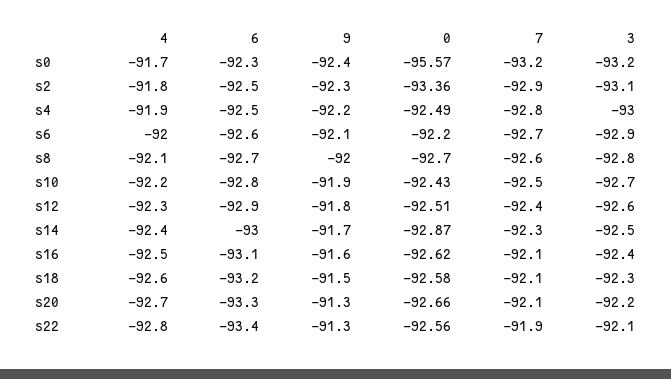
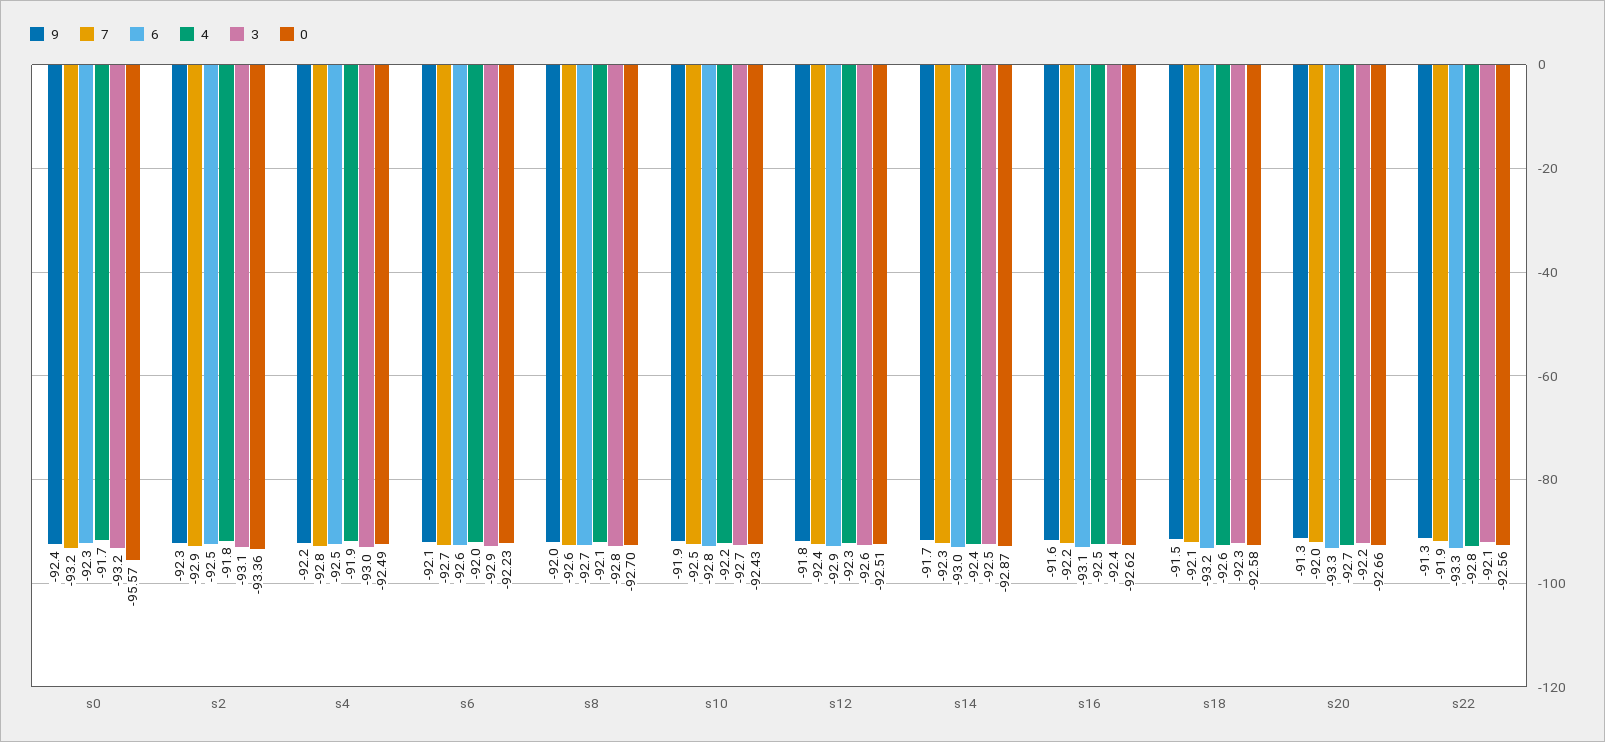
  {
    "4": {
      "s0": -91.7,
      "s2": -91.8,
      "s4": -91.9,
      "s6": -92,
      "s8": -92.1,
      "s10": -92.2,
      "s12": -92.3,
      "s14": -92.4,
      "s16": -92.5,
      "s18": -92.6,
      "s20": -92.7,
      "s22": -92.8
    },
    "6": {
      "s0": -92.3,
      "s2": -92.5,
      "s4": -92.5,
      "s6": -92.6,
      "s8": -92.7,
      "s10": -92.8,
      "s12": -92.9,
      "s14": -93,
      "s16": -93.1,
      "s18": -93.2,
      "s20": -93.3,
-     "s22": -93.4
+     "s22": -93.3
    },
    "9": {
      "s0": -92.4,
      "s2": -92.3,
      "s4": -92.2,
      "s6": -92.1,
      "s8": -92,
      "s10": -91.9,
      "s12": -91.8,
      "s14": -91.7,
      "s16": -91.6,
      "s18": -91.5,
      "s20": -91.3,
      "s22": -91.3
    },
    "0": {
      "s0": -95.57,
      "s2": -93.36,
      "s4": -92.49,
-     "s6": -92.2,
+     "s6": -92.23,
      "s8": -92.7,
      "s10": -92.43,
      "s12": -92.51,
      "s14": -92.87,
      "s16": -92.62,
      "s18": -92.58,
      "s20": -92.66,
      "s22": -92.56
    },
    "7": {
      "s0": -93.2,
      "s2": -92.9,
      "s4": -92.8,
      "s6": -92.7,
      "s8": -92.6,
      "s10": -92.5,
      "s12": -92.4,
      "s14": -92.3,
-     "s16": -92.1,
+     "s16": -92.2,
      "s18": -92.1,
-     "s20": -92.1,
+     "s20": -92,
      "s22": -91.9
    },
    "3": {
      "s0": -93.2,
      "s2": -93.1,
      "s4": -93,
      "s6": -92.9,
      "s8": -92.8,
      "s10": -92.7,
      "s12": -92.6,
      "s14": -92.5,
      "s16": -92.4,
      "s18": -92.3,
      "s20": -92.2,
      "s22": -92.1
    }
  }

